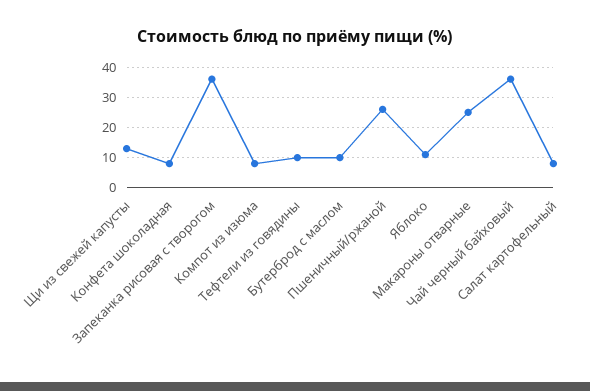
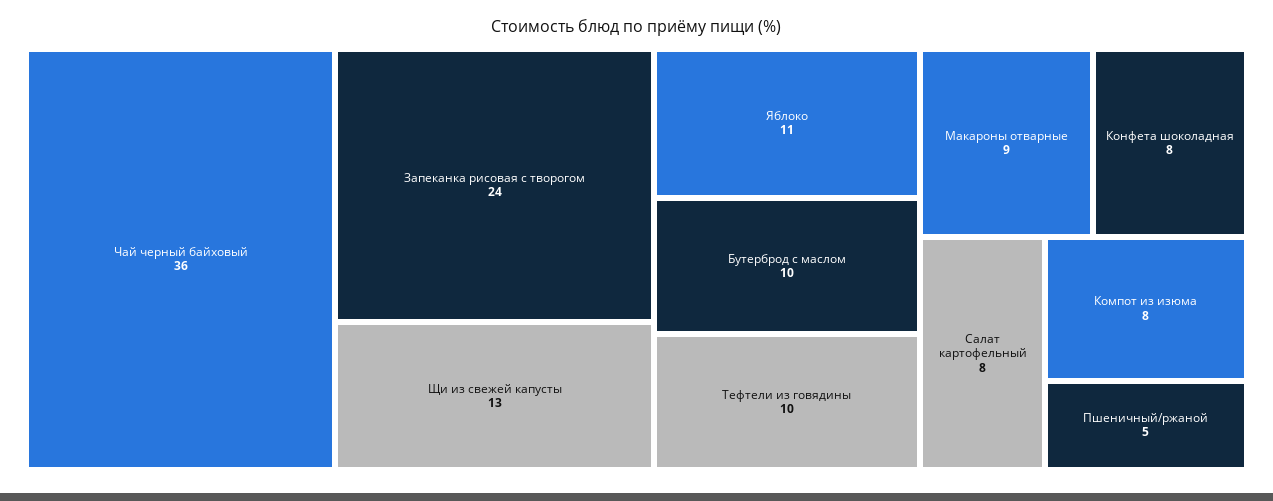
  {
    "Щи из свежей капусты": 13,
    "Конфета шоколадная": 8,
-   "Запеканка рисовая с творогом": 35,
+   "Запеканка рисовая с творогом": 24,
    "Компот из изюма": 8,
    "Тефтели из говядины": 10,
    "Бутерброд с маслом": 10,
-   "Пшеничный/ржаной": 25,
+   "Пшеничный/ржаной": 5,
    "Яблоко": 11,
-   "Макароны отварные": 25,
+   "Макароны отварные": 9,
    "Чай черный байховый": 36,
    "Салат картофельный": 8
  }

